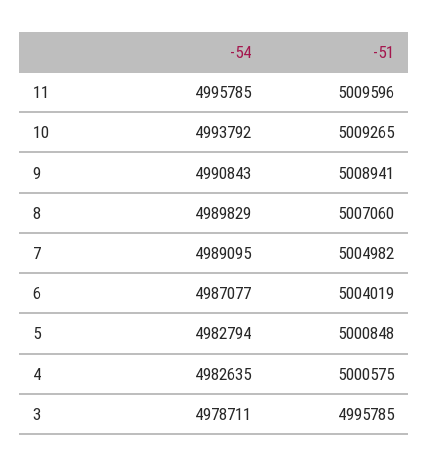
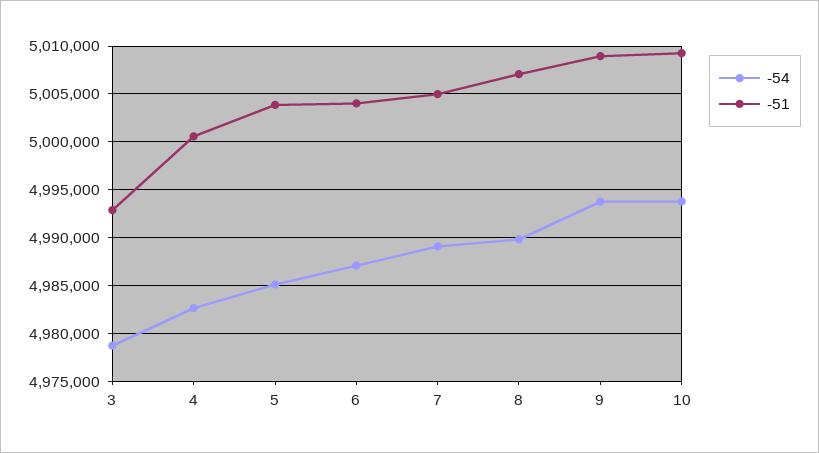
  {
    "-54": {
-     "11": 4995785,
      "10": 4993792,
-     "9": 4990843,
+     "9": 4994000,
      "8": 4989829,
      "7": 4989095,
      "6": 4987077,
-     "5": 4982794,
+     "5": 4985000,
      "4": 4982635,
      "3": 4978711
    },
    "-51": {
-     "11": 5009596,
      "10": 5009265,
      "9": 5008941,
      "8": 5007060,
      "7": 5004982,
      "6": 5004019,
-     "5": 5000848,
+     "5": 5004000,
      "4": 5000575,
-     "3": 4995785
+     "3": 4993000
    }
  }

